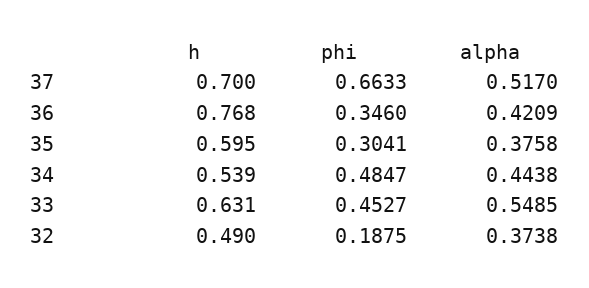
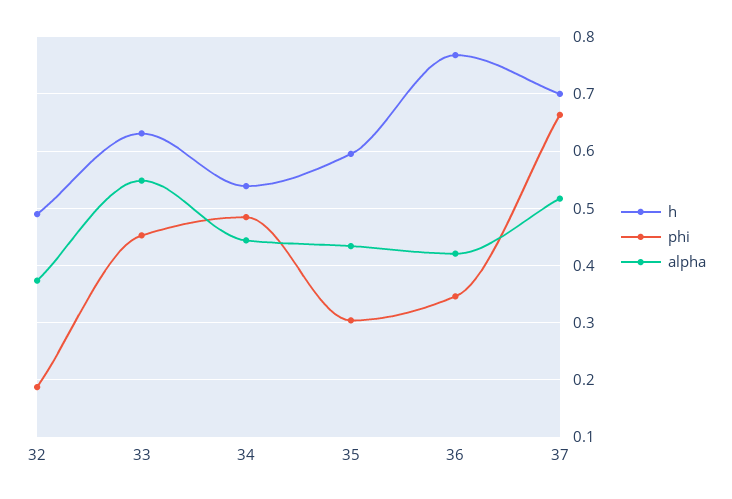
  {
    "h": {
      "37": 0.7,
      "36": 0.768,
      "35": 0.595,
      "34": 0.539,
      "33": 0.631,
      "32": 0.49
    },
    "phi": {
      "37": 0.6633,
      "36": 0.346,
      "35": 0.3041,
      "34": 0.4847,
      "33": 0.4527,
      "32": 0.1875
    },
    "alpha": {
      "37": 0.517,
      "36": 0.4209,
-     "35": 0.3758,
+     "35": 0.44,
      "34": 0.4438,
      "33": 0.5485,
      "32": 0.3738
    }
  }

